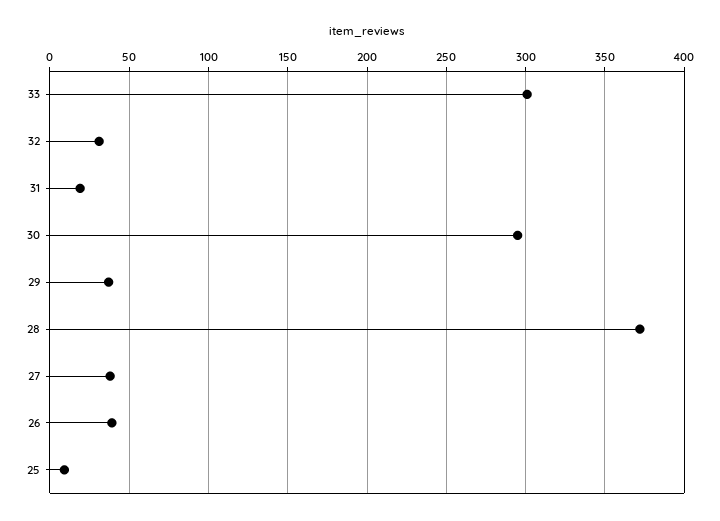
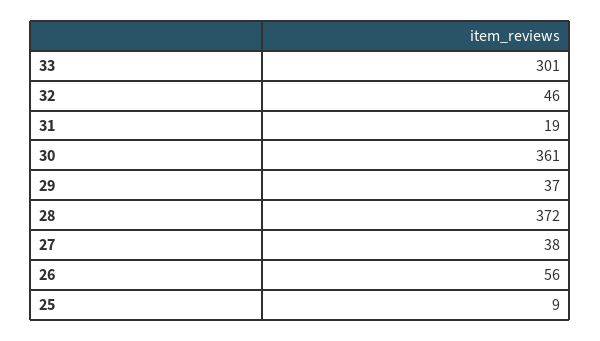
  {
    "33": 301,
-   "32": 30,
+   "32": 46,
    "31": 19,
-   "30": 295,
+   "30": 361,
    "29": 37,
    "28": 372,
    "27": 38,
-   "26": 40,
+   "26": 56,
    "25": 9
  }

